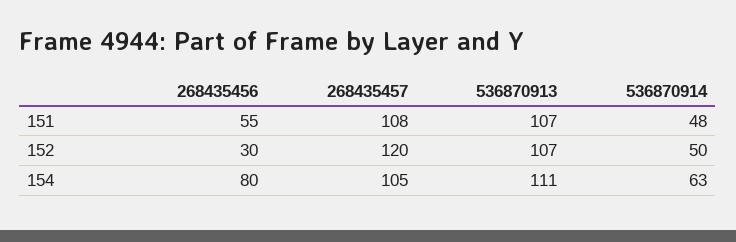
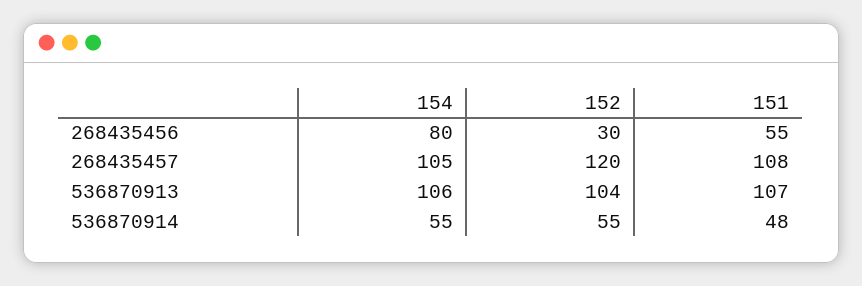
  {
    "268435456": {
      "151": 55,
      "152": 30,
      "154": 80
    },
    "268435457": {
      "151": 108,
      "152": 120,
      "154": 105
    },
    "536870913": {
      "151": 107,
-     "152": 107,
+     "152": 104,
-     "154": 111
+     "154": 106
    },
    "536870914": {
      "151": 48,
-     "152": 50,
+     "152": 55,
-     "154": 63
+     "154": 55
    }
  }

